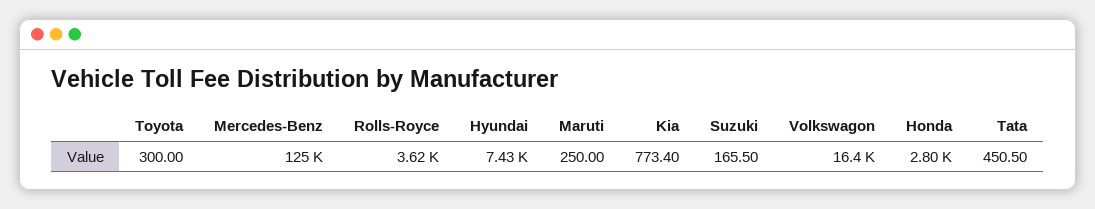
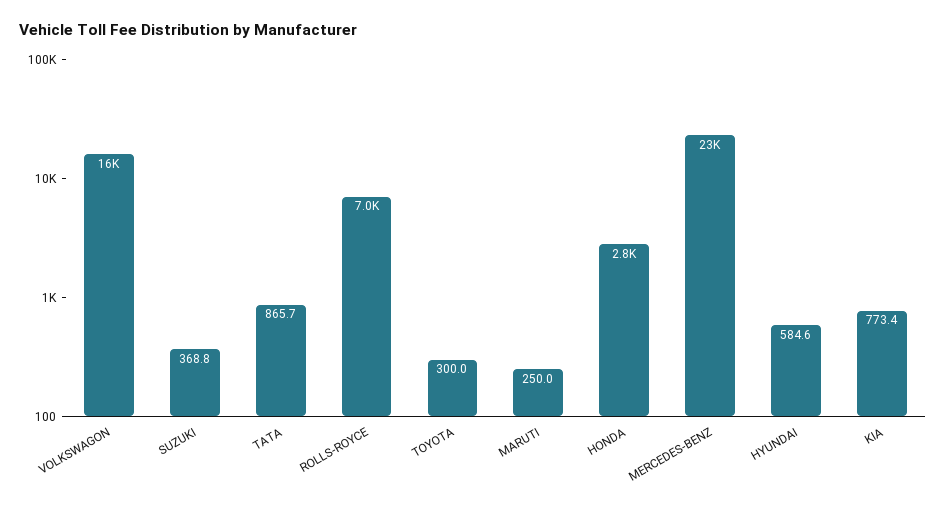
  {
    "Toyota": 300,
-   "Mercedes-Benz": 125000,
+   "Mercedes-Benz": 23000,
-   "Rolls-Royce": 3620,
+   "Rolls-Royce": 7000,
-   "Hyundai": 7430,
+   "Hyundai": 584.6,
    "Maruti": 250,
    "Kia": 773.4,
-   "Suzuki": 165.5,
+   "Suzuki": 368.8,
    "Volkswagon": 16400,
    "Honda": 2800,
-   "Tata": 450.5
+   "Tata": 865.7
  }

